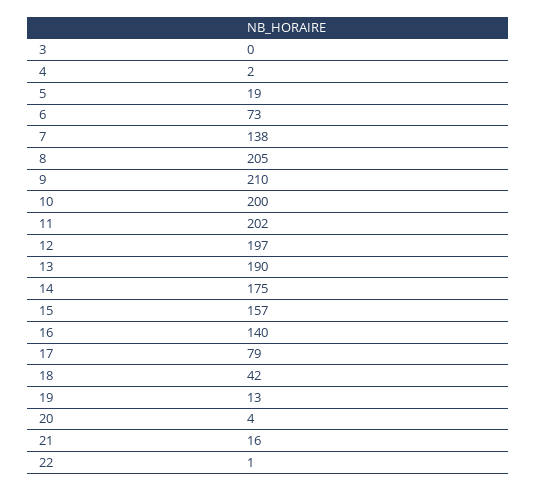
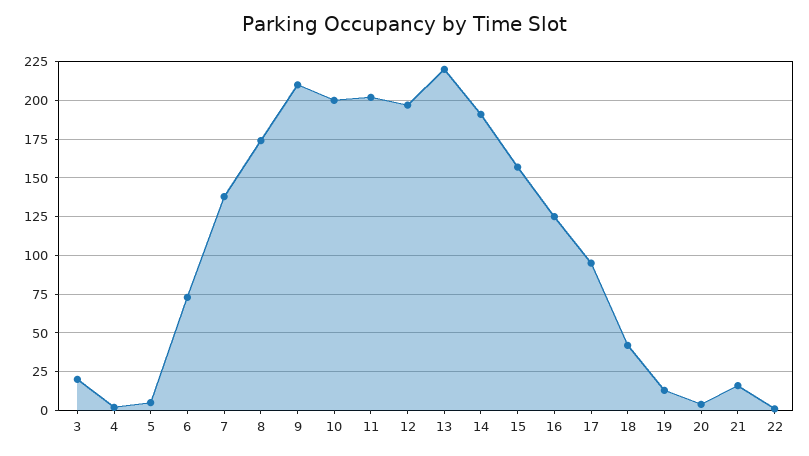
  {
-   "3": 0,
+   "3": 20,
    "4": 2,
-   "5": 19,
+   "5": 5,
    "6": 73,
    "7": 138,
-   "8": 205,
+   "8": 175,
    "9": 210,
    "10": 200,
    "11": 202,
    "12": 197,
-   "13": 190,
+   "13": 220,
-   "14": 175,
+   "14": 190,
    "15": 157,
-   "16": 140,
+   "16": 125,
-   "17": 79,
+   "17": 95,
    "18": 42,
    "19": 13,
    "20": 4,
    "21": 16,
    "22": 1
  }

